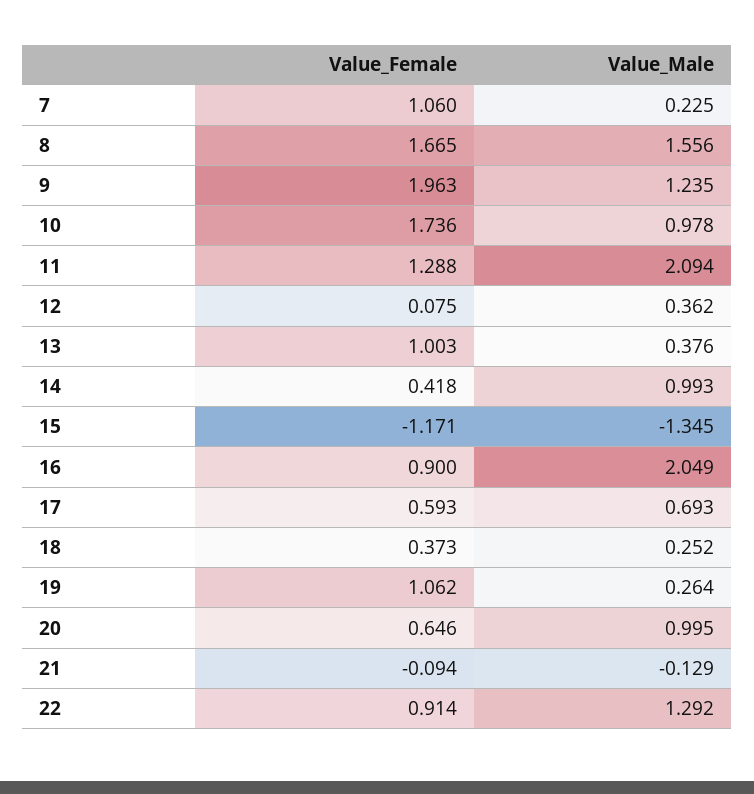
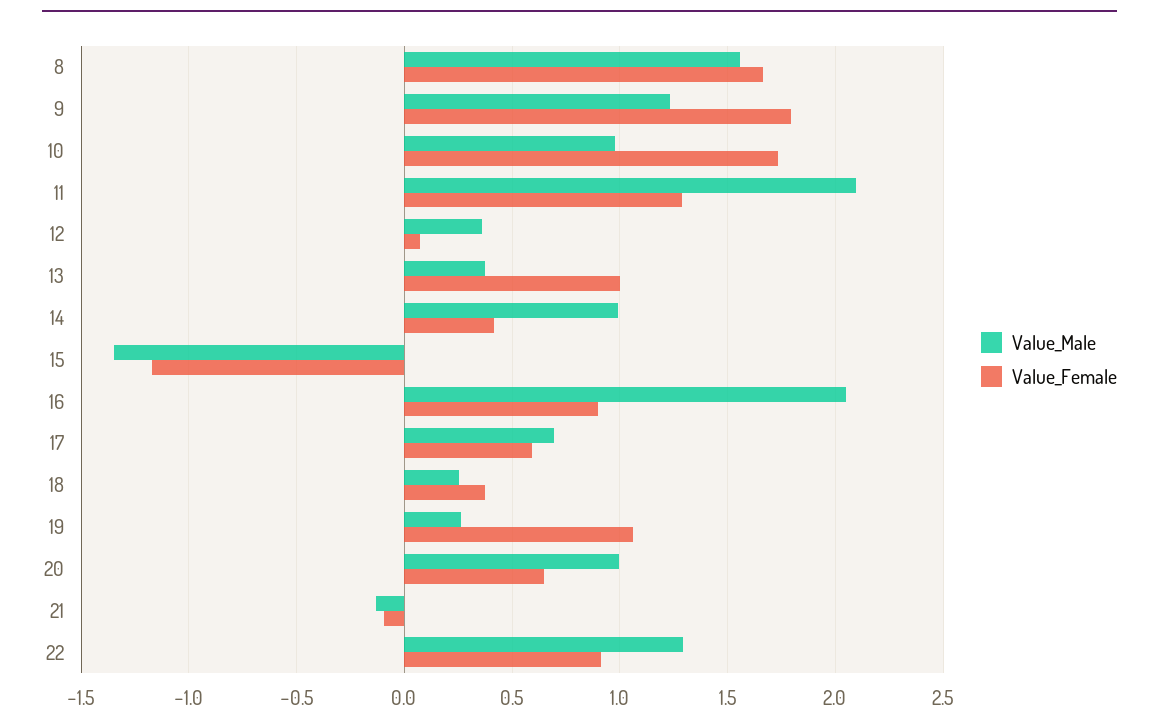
  {
    "Value_Female": {
-     "7": 1.06,
      "8": 1.665,
-     "9": 1.963,
+     "9": 1.8,
      "10": 1.736,
      "11": 1.288,
      "12": 0.075,
      "13": 1.003,
      "14": 0.418,
      "15": -1.171,
      "16": 0.9,
      "17": 0.593,
      "18": 0.373,
      "19": 1.062,
      "20": 0.646,
      "21": -0.094,
      "22": 0.914
    },
    "Value_Male": {
-     "7": 0.225,
      "8": 1.556,
      "9": 1.235,
      "10": 0.978,
      "11": 2.094,
      "12": 0.362,
      "13": 0.376,
      "14": 0.993,
      "15": -1.345,
      "16": 2.049,
      "17": 0.693,
      "18": 0.252,
      "19": 0.264,
      "20": 0.995,
      "21": -0.129,
      "22": 1.292
    }
  }

